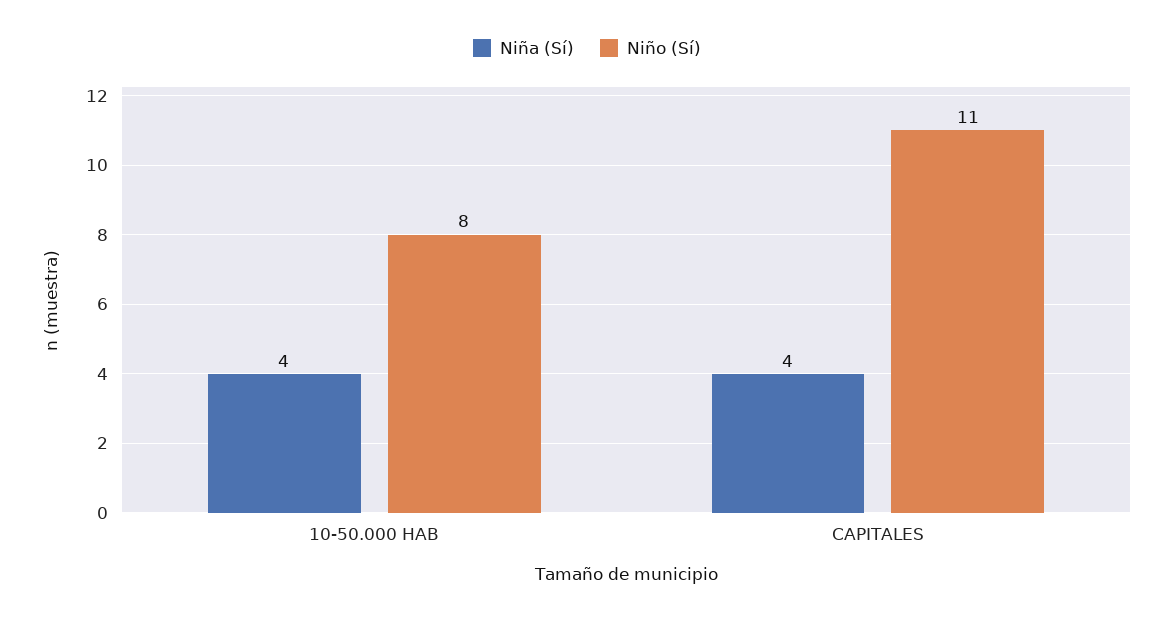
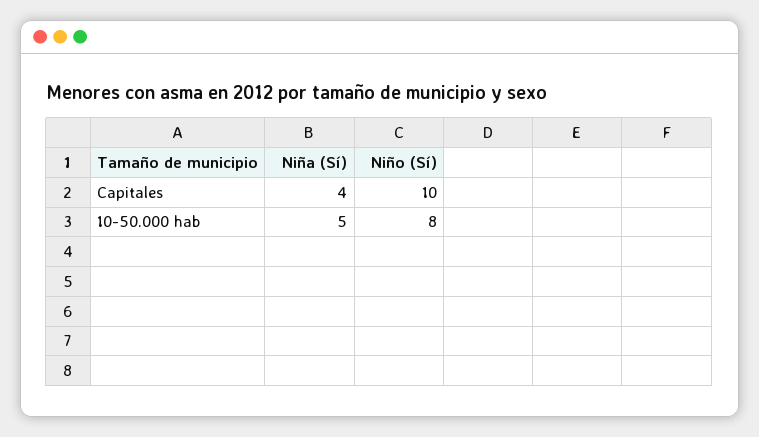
  {
    "Niña (Sí)": {
-     "10-50.000 HAB": 4,
+     "10-50.000 HAB": 5,
      "CAPITALES": 4
    },
    "Niño (Sí)": {
      "10-50.000 HAB": 8,
-     "CAPITALES": 11
+     "CAPITALES": 10
    }
  }

